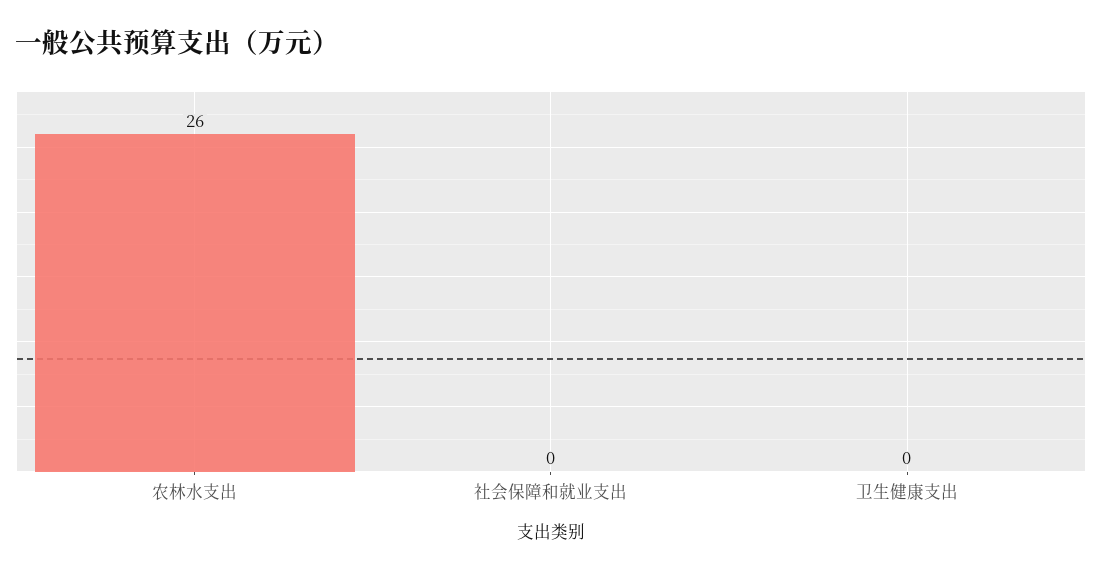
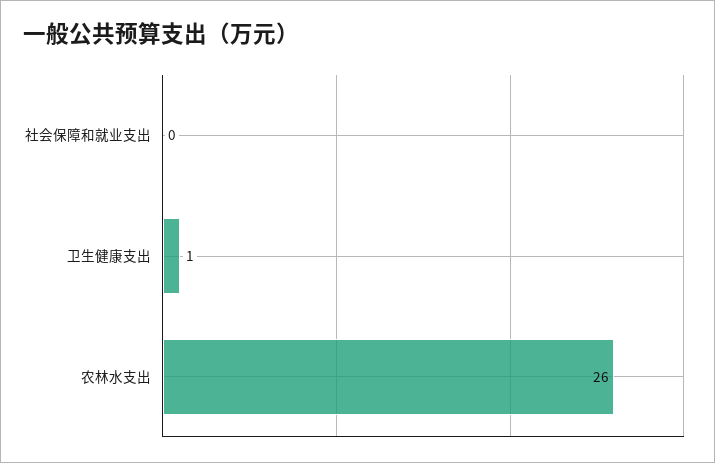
  {
    "农林水支出": 26,
    "社会保障和就业支出": 0,
-   "卫生健康支出": 0
+   "卫生健康支出": 1
  }

